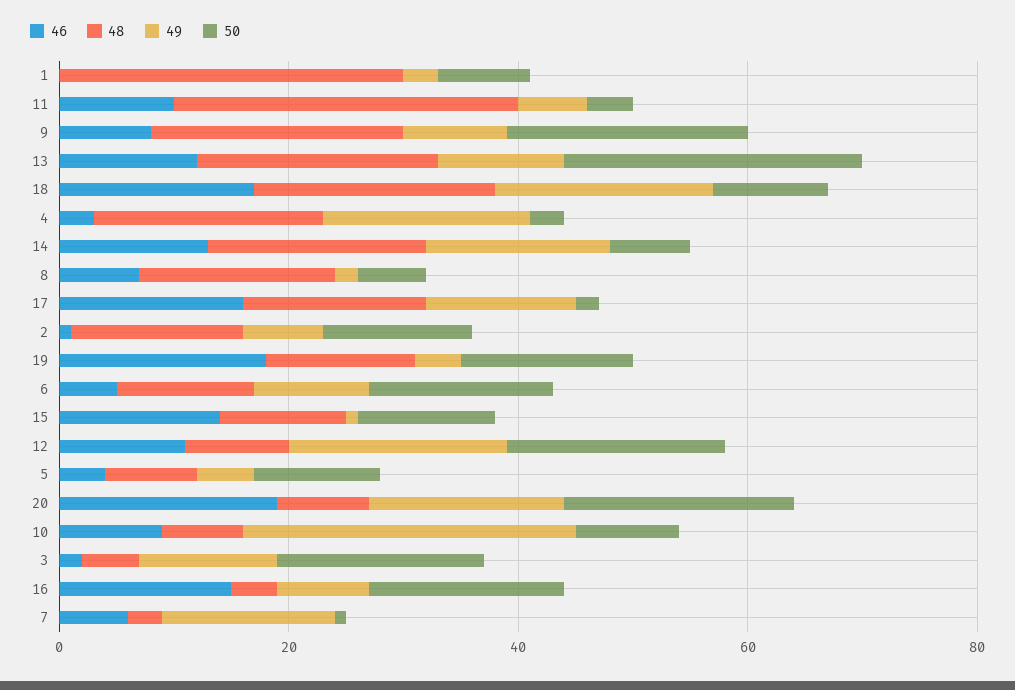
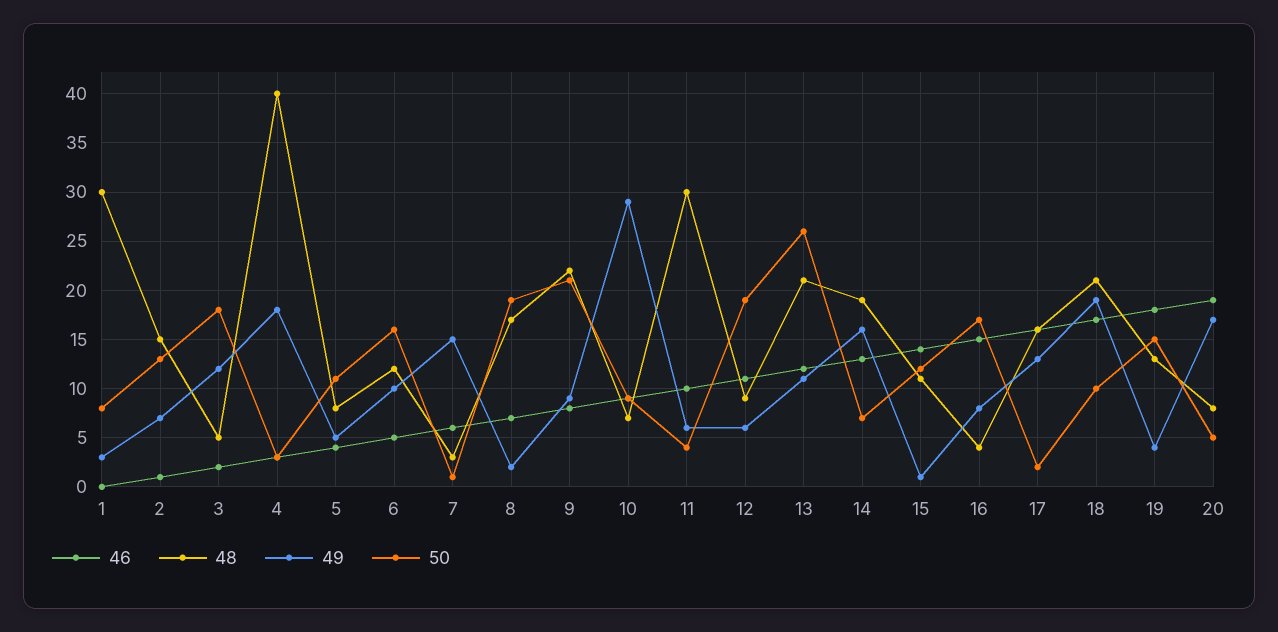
  {
    "46": {
      "1": 0,
      "11": 10,
      "9": 8,
      "13": 12,
      "18": 17,
      "4": 3,
      "14": 13,
      "8": 7,
      "17": 16,
      "2": 1,
      "19": 18,
      "6": 5,
      "15": 14,
      "12": 11,
      "5": 4,
      "20": 19,
      "10": 9,
      "3": 2,
      "16": 15,
      "7": 6
    },
    "48": {
      "1": 30,
      "11": 30,
      "9": 22,
      "13": 21,
      "18": 21,
-     "4": 20,
+     "4": 40,
      "14": 19,
      "8": 17,
      "17": 16,
      "2": 15,
      "19": 13,
      "6": 12,
      "15": 11,
      "12": 9,
      "5": 8,
      "20": 8,
      "10": 7,
      "3": 5,
      "16": 4,
      "7": 3
    },
    "49": {
      "1": 3,
      "11": 6,
      "9": 9,
      "13": 11,
      "18": 19,
      "4": 18,
      "14": 16,
      "8": 2,
      "17": 13,
      "2": 7,
      "19": 4,
      "6": 10,
      "15": 1,
-     "12": 20,
+     "12": 6,
      "5": 5,
      "20": 17,
      "10": 29,
      "3": 12,
      "16": 8,
      "7": 15
    },
    "50": {
      "1": 8,
      "11": 4,
      "9": 21,
      "13": 26,
      "18": 10,
      "4": 3,
      "14": 7,
-     "8": 5,
+     "8": 19,
      "17": 2,
      "2": 13,
      "19": 15,
      "6": 16,
      "15": 12,
      "12": 19,
      "5": 11,
-     "20": 20,
+     "20": 5,
      "10": 9,
      "3": 18,
      "16": 17,
      "7": 1
    }
  }

